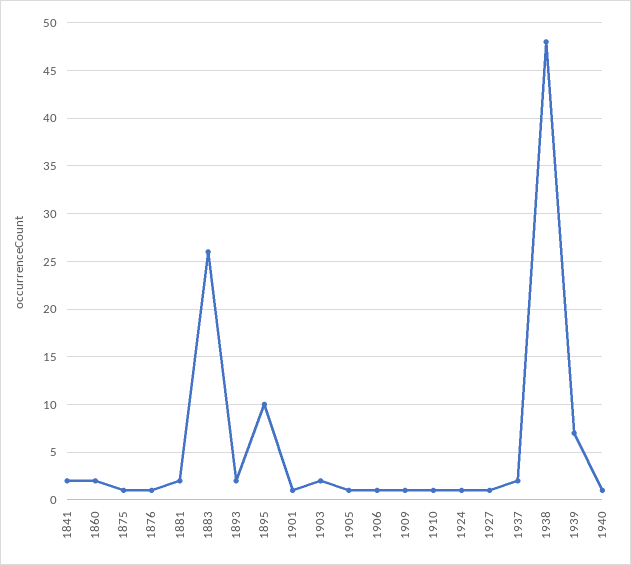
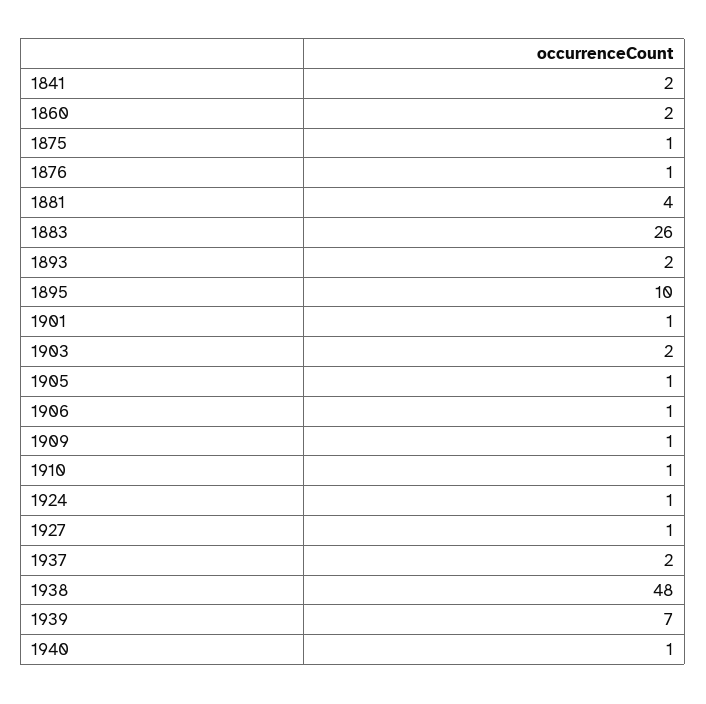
  {
    "1841": 2,
    "1860": 2,
    "1875": 1,
    "1876": 1,
-   "1881": 2,
+   "1881": 4,
    "1883": 26,
    "1893": 2,
    "1895": 10,
    "1901": 1,
    "1903": 2,
    "1905": 1,
    "1906": 1,
    "1909": 1,
    "1910": 1,
    "1924": 1,
    "1927": 1,
    "1937": 2,
    "1938": 48,
    "1939": 7,
    "1940": 1
  }

